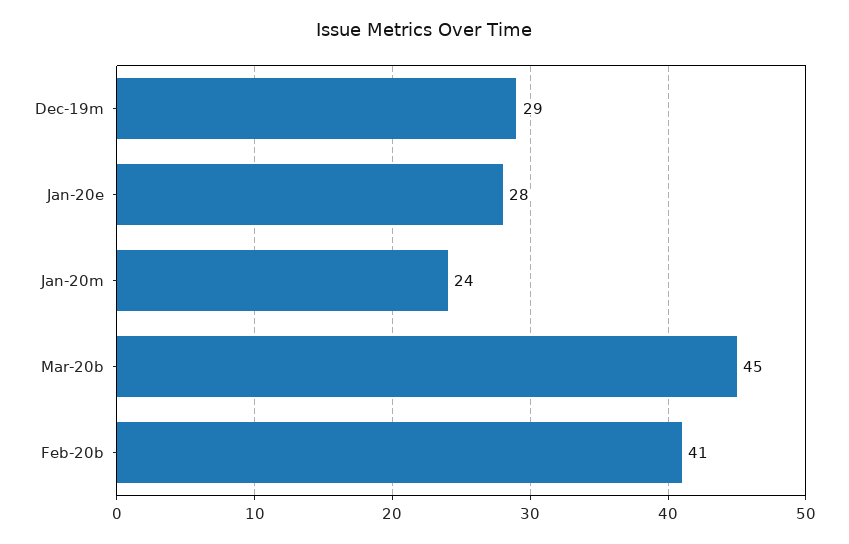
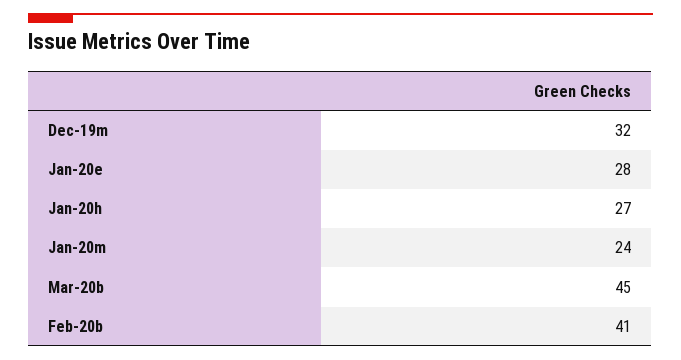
  {
-   "Dec-19m": 29,
+   "Dec-19m": 32,
    "Jan-20e": 28,
    "Jan-20m": 24,
    "Mar-20b": 45,
-   "Feb-20b": 41
+   "Feb-20b": 41,
+   "Jan-20h": 27
  }

